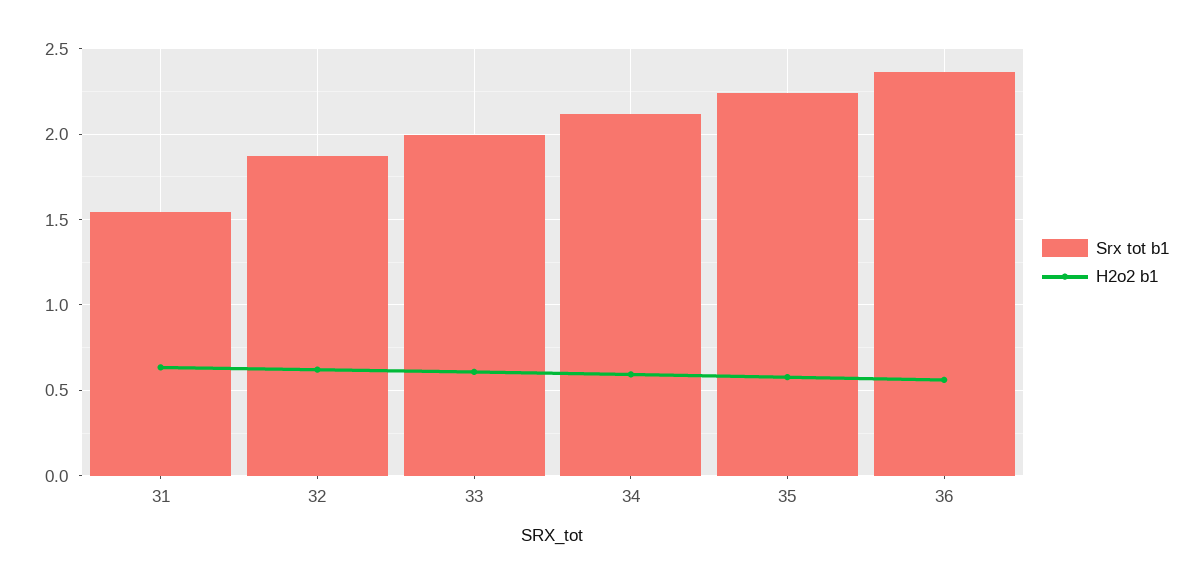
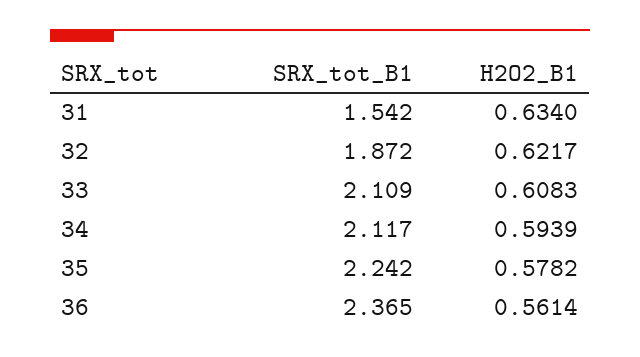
  {
    "Srx tot b1": {
      "31": 1.542,
      "32": 1.872,
-     "33": 2,
+     "33": 2.109,
      "34": 2.117,
      "35": 2.242,
      "36": 2.365
    },
    "H2o2 b1": {
      "31": 0.634,
      "32": 0.6217,
      "33": 0.6083,
      "34": 0.5939,
      "35": 0.5782,
      "36": 0.5614
    }
  }

